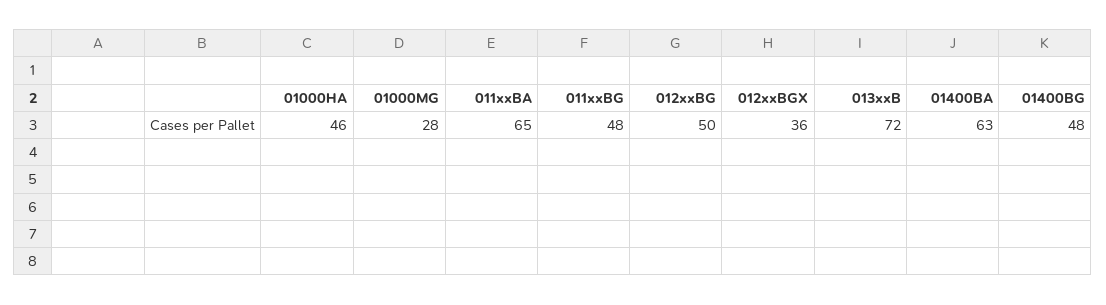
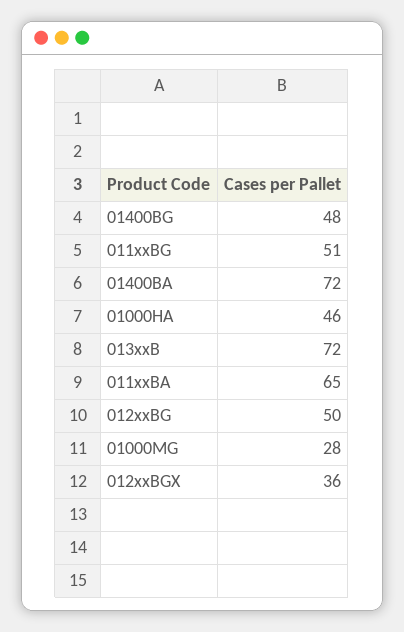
  {
    "01000HA": 46,
    "01000MG": 28,
    "011xxBA": 65,
-   "011xxBG": 48,
+   "011xxBG": 51,
    "012xxBG": 50,
    "012xxBGX": 36,
    "013xxB": 72,
-   "01400BA": 63,
+   "01400BA": 72,
    "01400BG": 48
  }

